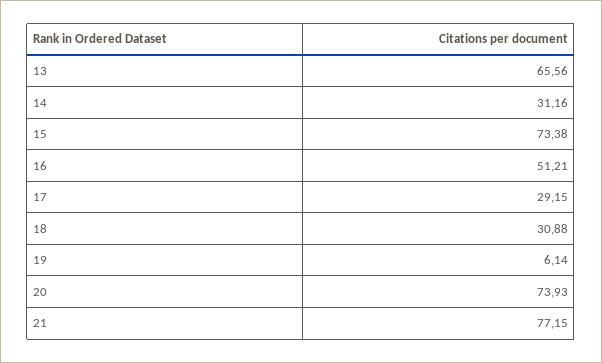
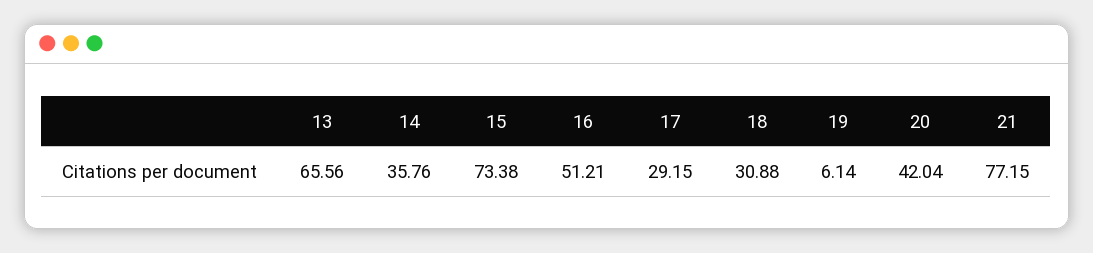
  {
    "13": 65.56,
-   "14": 31.16,
+   "14": 35.76,
    "15": 73.38,
    "16": 51.21,
    "17": 29.15,
    "18": 30.88,
    "19": 6.14,
-   "20": 73.93,
+   "20": 42.04,
    "21": 77.15
  }

